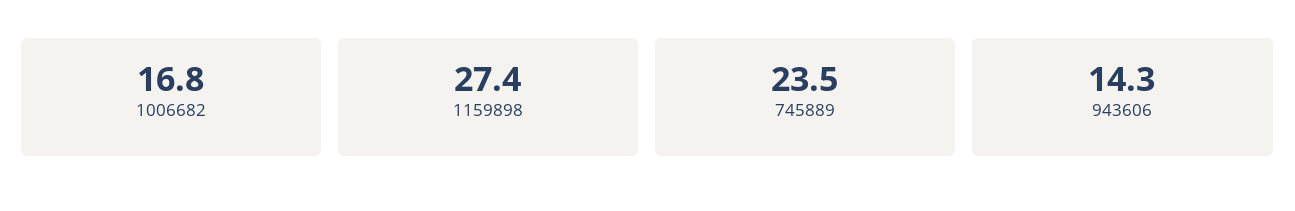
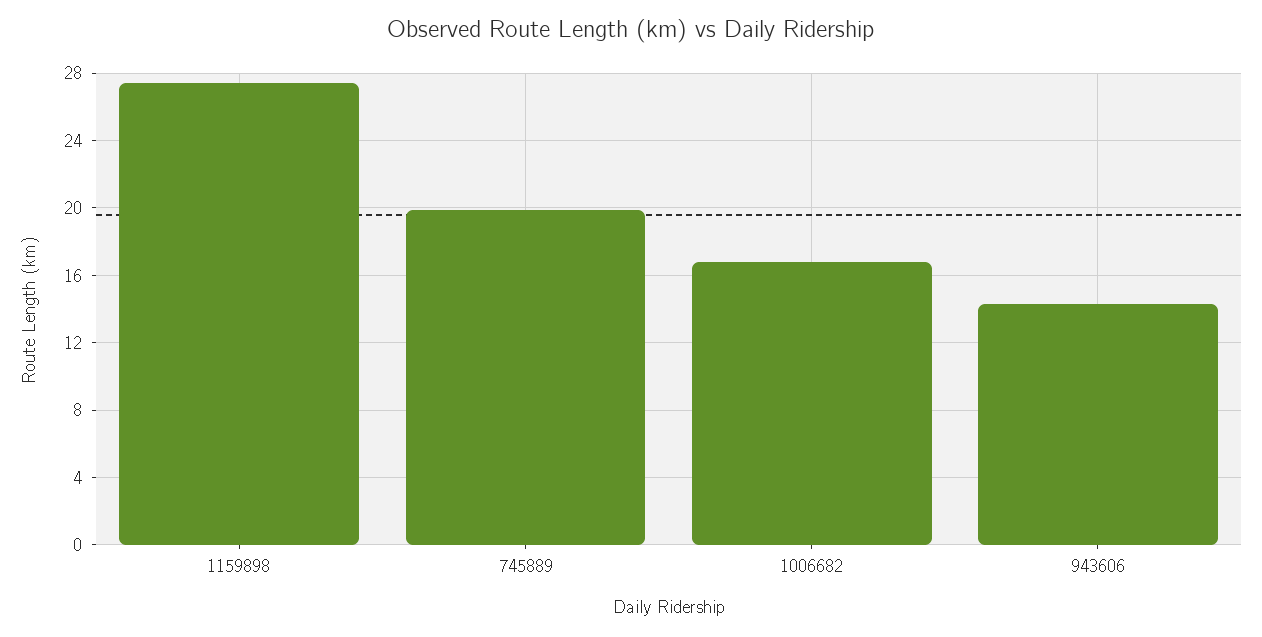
  {
    "1006682": 16.8,
    "1159898": 27.4,
-   "745889": 23.5,
+   "745889": 20,
    "943606": 14.3
  }

